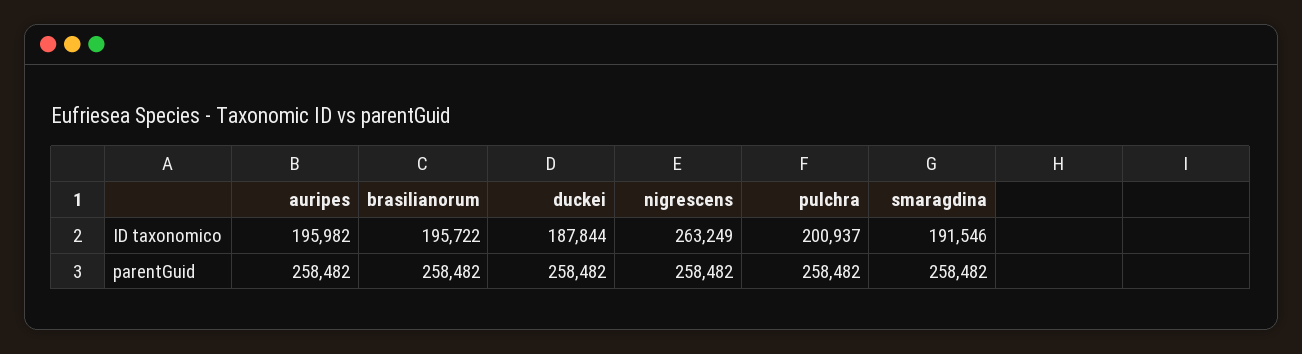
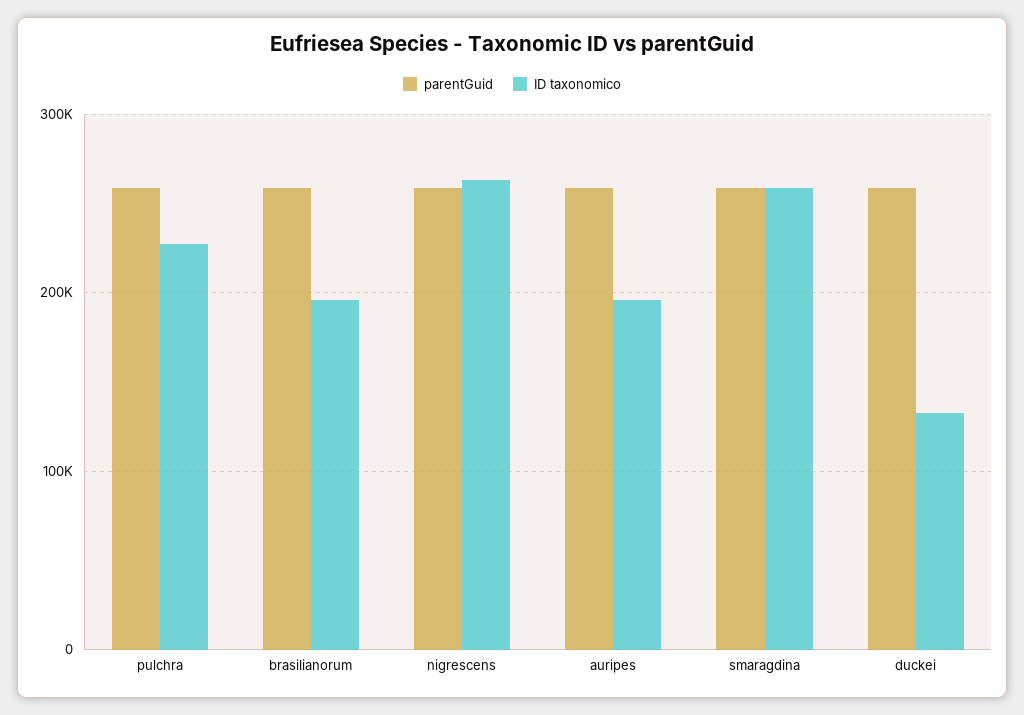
  {
    "ID taxonomico": {
      "auripes": 195982,
      "brasilianorum": 195722,
-     "duckei": 187844,
+     "duckei": 130000,
      "nigrescens": 263249,
-     "pulchra": 200937,
+     "pulchra": 230000,
-     "smaragdina": 191546
+     "smaragdina": 260000
    },
    "parentGuid": {
      "auripes": 258482,
      "brasilianorum": 258482,
      "duckei": 258482,
      "nigrescens": 258482,
      "pulchra": 258482,
      "smaragdina": 258482
    }
  }

